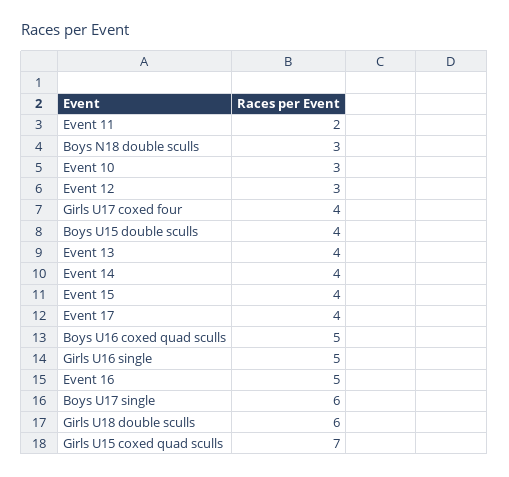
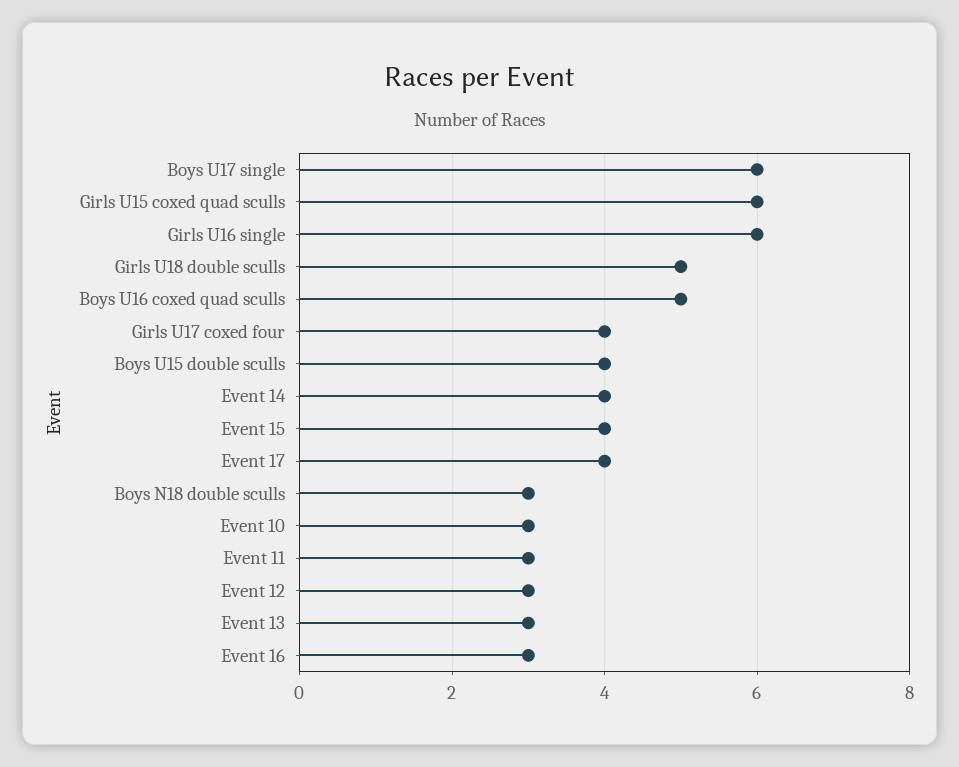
  {
-   "Event 11": 2,
+   "Event 11": 3,
    "Boys N18 double sculls": 3,
    "Event 10": 3,
    "Event 12": 3,
    "Girls U17 coxed four": 4,
    "Boys U15 double sculls": 4,
-   "Event 13": 4,
+   "Event 13": 3,
    "Event 14": 4,
    "Event 15": 4,
    "Event 17": 4,
    "Boys U16 coxed quad sculls": 5,
-   "Girls U16 single": 5,
+   "Girls U16 single": 6,
-   "Event 16": 5,
+   "Event 16": 3,
    "Boys U17 single": 6,
-   "Girls U18 double sculls": 6,
+   "Girls U18 double sculls": 5,
-   "Girls U15 coxed quad sculls": 7
+   "Girls U15 coxed quad sculls": 6
  }

